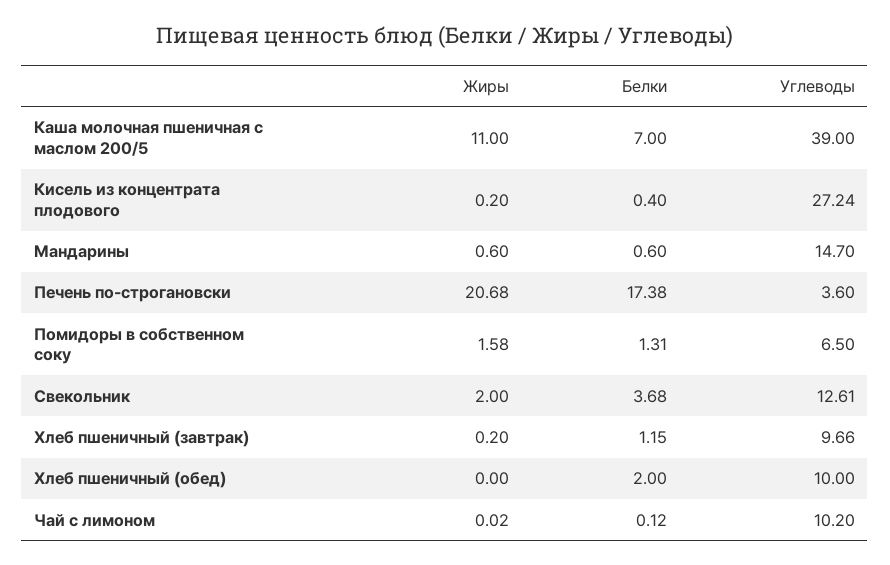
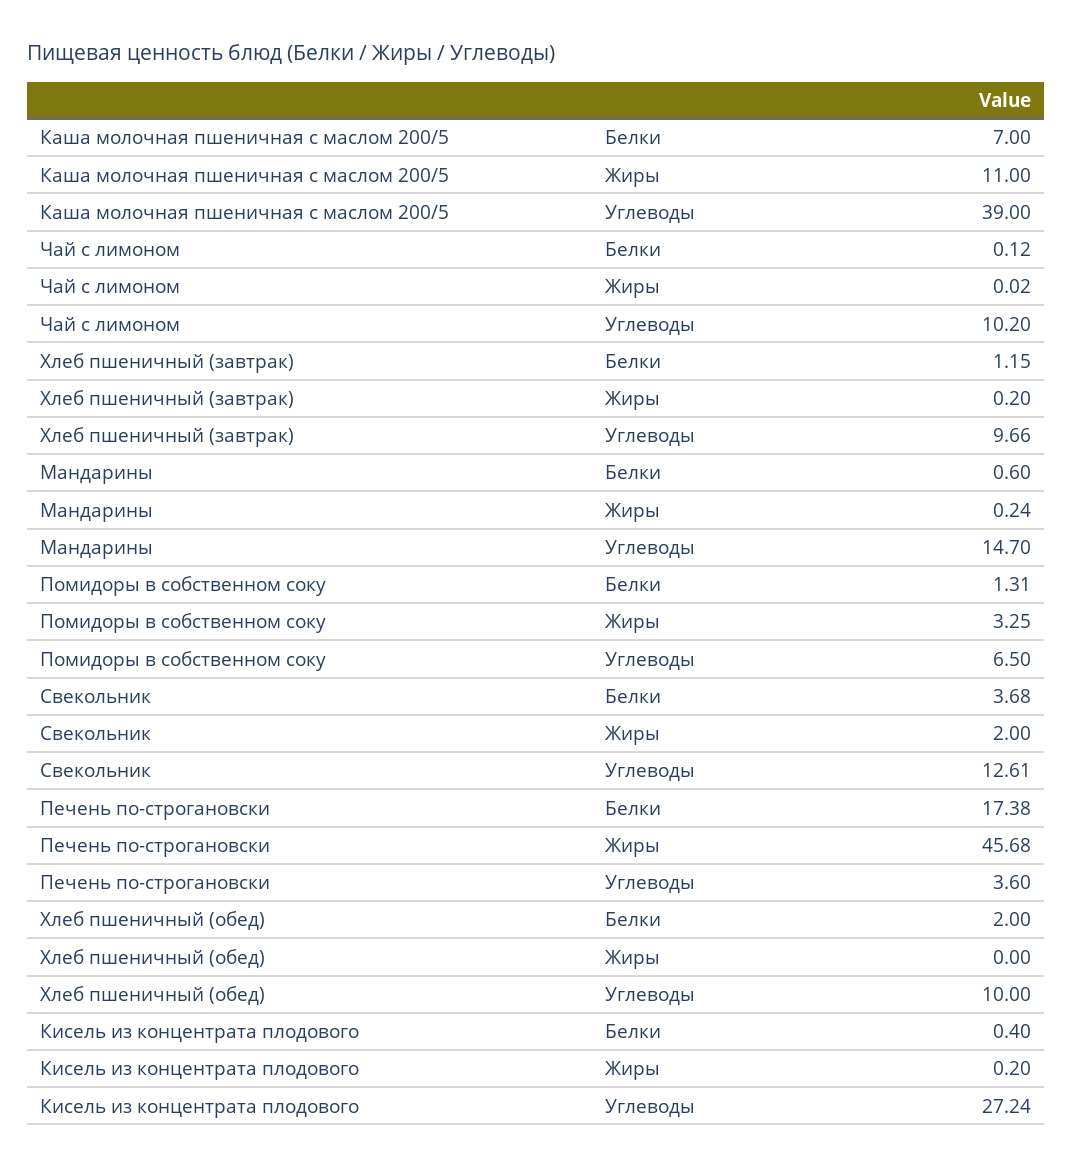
  {
    "Жиры": {
      "Каша молочная пшеничная с маслом 200/5": 11,
      "Кисель из концентрата плодового": 0.2,
-     "Мандарины": 0.6,
+     "Мандарины": 0.24,
-     "Печень по-строгановски": 20.68,
+     "Печень по-строгановски": 45.68,
-     "Помидоры в собственном соку": 1.58,
+     "Помидоры в собственном соку": 3.25,
      "Свекольник": 2,
      "Хлеб пшеничный (завтрак)": 0.2,
      "Хлеб пшеничный (обед)": 0,
      "Чай с лимоном": 0.02
    },
    "Белки": {
      "Каша молочная пшеничная с маслом 200/5": 7,
      "Кисель из концентрата плодового": 0.4,
      "Мандарины": 0.6,
      "Печень по-строгановски": 17.38,
      "Помидоры в собственном соку": 1.31,
      "Свекольник": 3.68,
      "Хлеб пшеничный (завтрак)": 1.15,
      "Хлеб пшеничный (обед)": 2,
      "Чай с лимоном": 0.12
    },
    "Углеводы": {
      "Каша молочная пшеничная с маслом 200/5": 39,
      "Кисель из концентрата плодового": 27.24,
      "Мандарины": 14.7,
      "Печень по-строгановски": 3.6,
      "Помидоры в собственном соку": 6.5,
      "Свекольник": 12.61,
      "Хлеб пшеничный (завтрак)": 9.66,
      "Хлеб пшеничный (обед)": 10,
      "Чай с лимоном": 10.2
    }
  }

